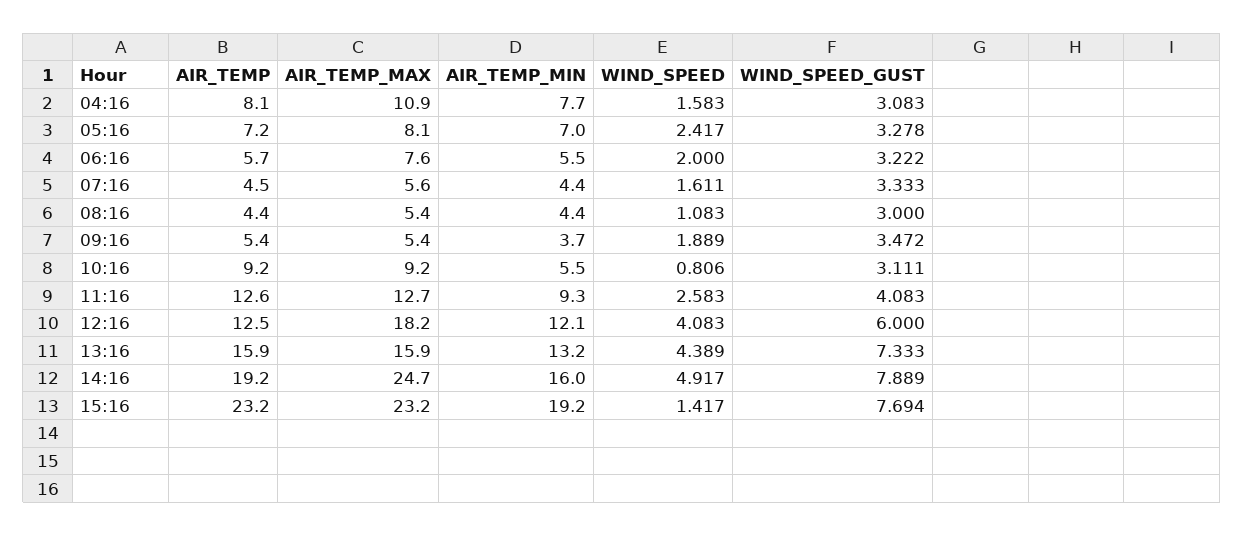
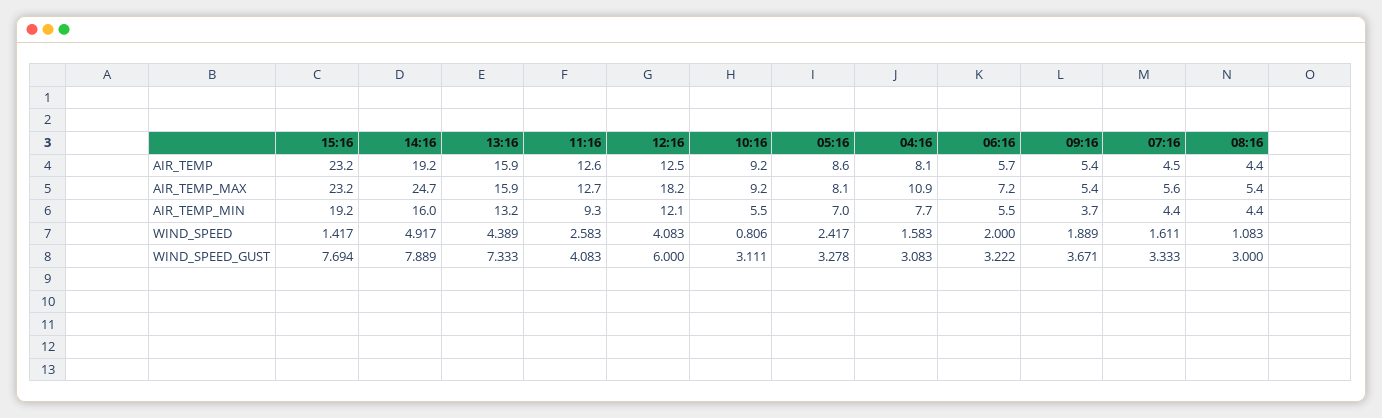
  {
    "AIR_TEMP": {
      "04:16": 8.1,
-     "05:16": 7.2,
+     "05:16": 8.6,
      "06:16": 5.7,
      "07:16": 4.5,
      "08:16": 4.4,
      "09:16": 5.4,
      "10:16": 9.2,
      "11:16": 12.6,
      "12:16": 12.5,
      "13:16": 15.9,
      "14:16": 19.2,
      "15:16": 23.2
    },
    "AIR_TEMP_MAX": {
      "04:16": 10.9,
      "05:16": 8.1,
-     "06:16": 7.6,
+     "06:16": 7.2,
      "07:16": 5.6,
      "08:16": 5.4,
      "09:16": 5.4,
      "10:16": 9.2,
      "11:16": 12.7,
      "12:16": 18.2,
      "13:16": 15.9,
      "14:16": 24.7,
      "15:16": 23.2
    },
    "AIR_TEMP_MIN": {
      "04:16": 7.7,
      "05:16": 7,
      "06:16": 5.5,
      "07:16": 4.4,
      "08:16": 4.4,
      "09:16": 3.7,
      "10:16": 5.5,
      "11:16": 9.3,
      "12:16": 12.1,
      "13:16": 13.2,
      "14:16": 16,
      "15:16": 19.2
    },
    "WIND_SPEED": {
      "04:16": 1.583,
      "05:16": 2.417,
      "06:16": 2,
      "07:16": 1.611,
      "08:16": 1.083,
      "09:16": 1.889,
      "10:16": 0.806,
      "11:16": 2.583,
      "12:16": 4.083,
      "13:16": 4.389,
      "14:16": 4.917,
      "15:16": 1.417
    },
    "WIND_SPEED_GUST": {
      "04:16": 3.083,
      "05:16": 3.278,
      "06:16": 3.222,
      "07:16": 3.333,
      "08:16": 3,
-     "09:16": 3.472,
+     "09:16": 3.671,
      "10:16": 3.111,
      "11:16": 4.083,
      "12:16": 6,
      "13:16": 7.333,
      "14:16": 7.889,
      "15:16": 7.694
    }
  }

